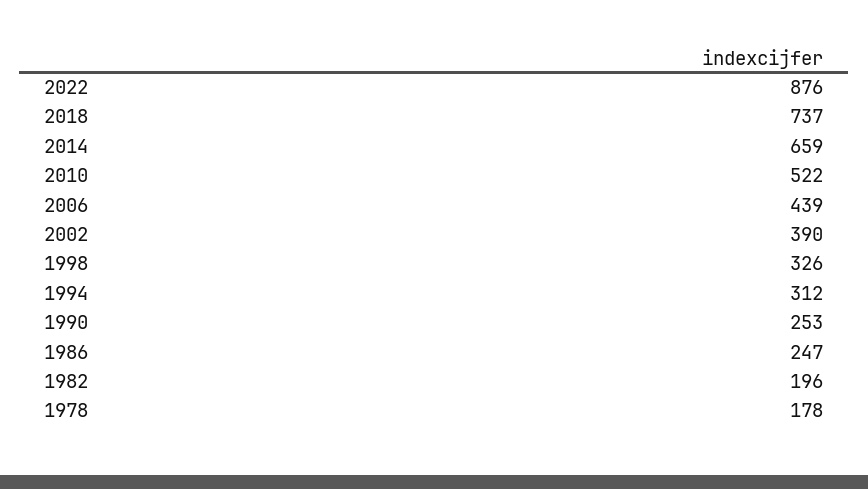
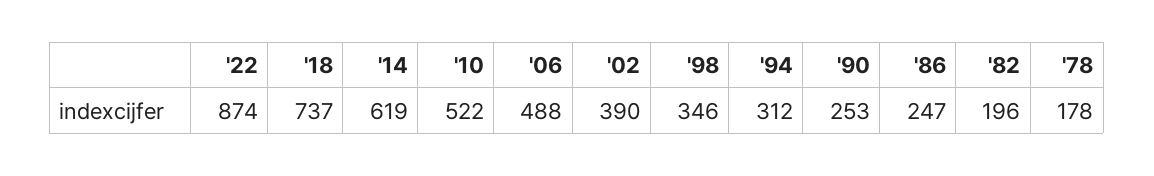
  {
-   "2022": 876,
+   "2022": 874,
    "2018": 737,
-   "2014": 659,
+   "2014": 619,
    "2010": 522,
-   "2006": 439,
+   "2006": 488,
    "2002": 390,
-   "1998": 326,
+   "1998": 346,
    "1994": 312,
    "1990": 253,
    "1986": 247,
    "1982": 196,
    "1978": 178
  }

